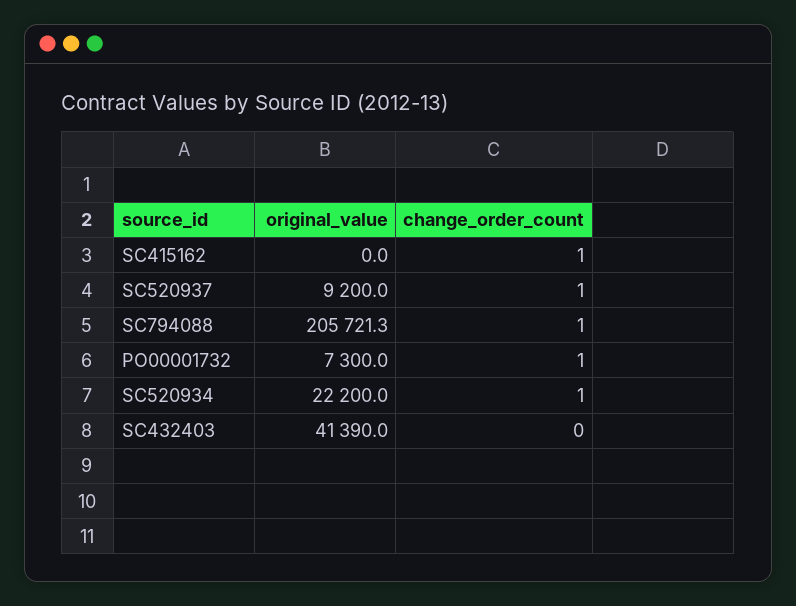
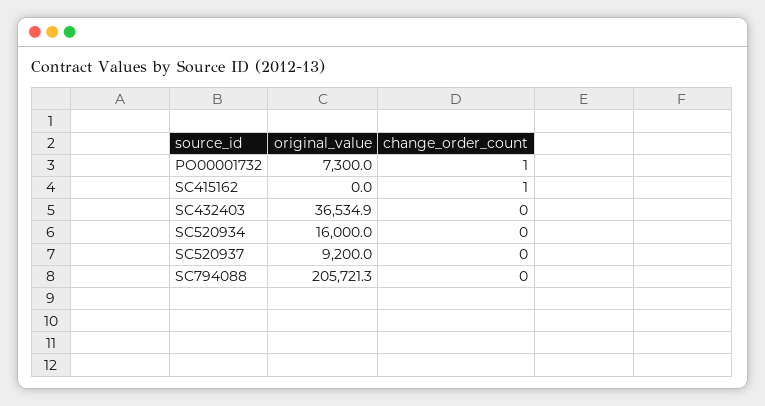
  {
    "original_value": {
      "SC415162": 0,
      "SC520937": 9200,
      "SC794088": 205721.3,
      "PO00001732": 7300,
-     "SC520934": 22200,
+     "SC520934": 16000,
-     "SC432403": 41390
+     "SC432403": 36534.9
    },
    "change_order_count": {
      "SC415162": 1,
-     "SC520937": 1,
+     "SC520937": 0,
-     "SC794088": 1,
+     "SC794088": 0,
      "PO00001732": 1,
-     "SC520934": 1,
+     "SC520934": 0,
      "SC432403": 0
    }
  }

